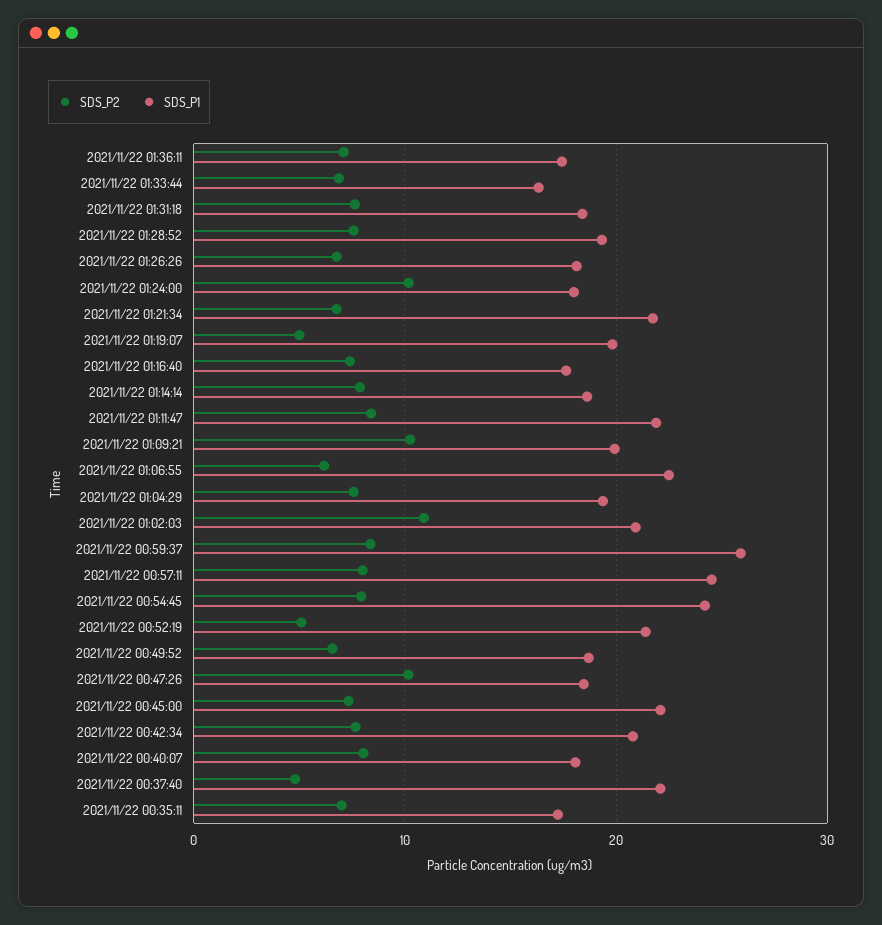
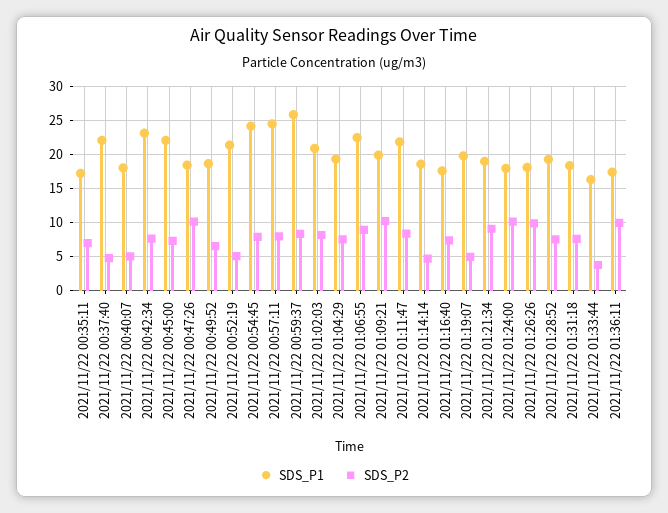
  {
    "SDS_P2": {
-     "2021/11/22 01:36:11": 7,
+     "2021/11/22 01:36:11": 10,
-     "2021/11/22 01:33:44": 7,
+     "2021/11/22 01:33:44": 4,
      "2021/11/22 01:31:18": 8,
      "2021/11/22 01:28:52": 8,
-     "2021/11/22 01:26:26": 7,
+     "2021/11/22 01:26:26": 10,
      "2021/11/22 01:24:00": 10,
-     "2021/11/22 01:21:34": 7,
+     "2021/11/22 01:21:34": 9,
      "2021/11/22 01:19:07": 5,
      "2021/11/22 01:16:40": 7,
-     "2021/11/22 01:14:14": 8,
+     "2021/11/22 01:14:14": 5,
      "2021/11/22 01:11:47": 8,
      "2021/11/22 01:09:21": 10,
-     "2021/11/22 01:06:55": 6,
+     "2021/11/22 01:06:55": 9,
      "2021/11/22 01:04:29": 8,
-     "2021/11/22 01:02:03": 11,
+     "2021/11/22 01:02:03": 8,
      "2021/11/22 00:59:37": 8,
      "2021/11/22 00:57:11": 8,
      "2021/11/22 00:54:45": 8,
      "2021/11/22 00:52:19": 5,
      "2021/11/22 00:49:52": 7,
      "2021/11/22 00:47:26": 10,
      "2021/11/22 00:45:00": 7,
      "2021/11/22 00:42:34": 8,
-     "2021/11/22 00:40:07": 8,
+     "2021/11/22 00:40:07": 5,
      "2021/11/22 00:37:40": 5,
      "2021/11/22 00:35:11": 7
    },
    "SDS_P1": {
      "2021/11/22 01:36:11": 17,
      "2021/11/22 01:33:44": 16,
      "2021/11/22 01:31:18": 18,
      "2021/11/22 01:28:52": 19,
      "2021/11/22 01:26:26": 18,
      "2021/11/22 01:24:00": 18,
-     "2021/11/22 01:21:34": 22,
+     "2021/11/22 01:21:34": 19,
      "2021/11/22 01:19:07": 20,
      "2021/11/22 01:16:40": 18,
      "2021/11/22 01:14:14": 19,
      "2021/11/22 01:11:47": 22,
      "2021/11/22 01:09:21": 20,
      "2021/11/22 01:06:55": 23,
      "2021/11/22 01:04:29": 19,
      "2021/11/22 01:02:03": 21,
      "2021/11/22 00:59:37": 26,
      "2021/11/22 00:57:11": 25,
      "2021/11/22 00:54:45": 24,
      "2021/11/22 00:52:19": 21,
      "2021/11/22 00:49:52": 19,
      "2021/11/22 00:47:26": 18,
      "2021/11/22 00:45:00": 22,
-     "2021/11/22 00:42:34": 21,
+     "2021/11/22 00:42:34": 23,
      "2021/11/22 00:40:07": 18,
      "2021/11/22 00:37:40": 22,
      "2021/11/22 00:35:11": 17
    }
  }

